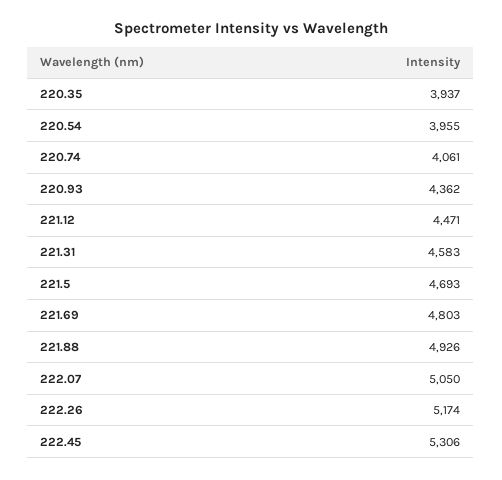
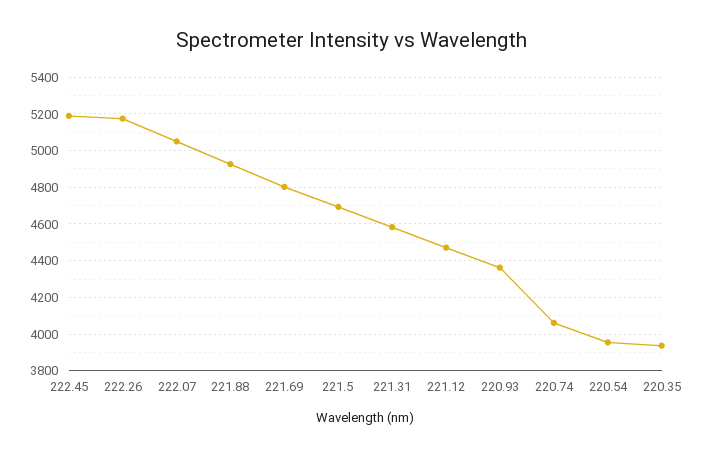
  {
    "220.35": 3937,
    "220.54": 3955,
    "220.74": 4061,
    "220.93": 4362,
    "221.12": 4471,
    "221.31": 4583,
    "221.5": 4693,
    "221.69": 4803,
    "221.88": 4926,
    "222.07": 5050,
    "222.26": 5174,
-   "222.45": 5306
+   "222.45": 5200
  }

